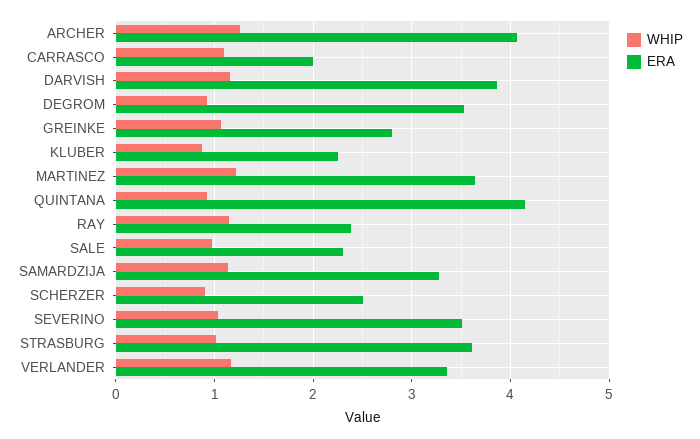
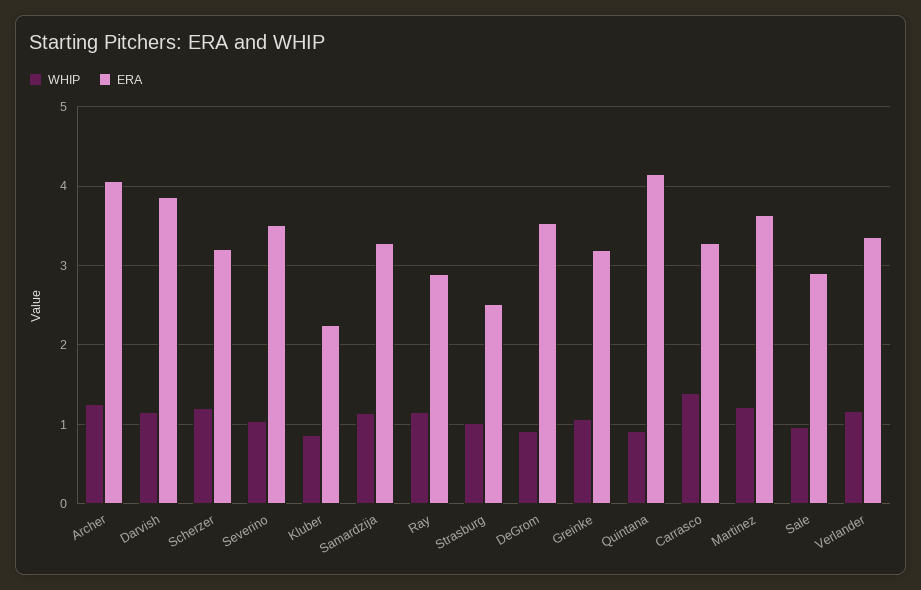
  {
    "WHIP": {
      "ARCHER": 1.3,
-     "CARRASCO": 1.1,
+     "CARRASCO": 1.4,
      "DARVISH": 1.2,
      "DEGROM": 0.9,
      "GREINKE": 1.1,
      "KLUBER": 0.9,
      "MARTINEZ": 1.2,
      "QUINTANA": 0.9,
      "RAY": 1.2,
      "SALE": 1,
      "SAMARDZIJA": 1.1,
-     "SCHERZER": 0.9,
+     "SCHERZER": 1.2,
      "SEVERINO": 1,
      "STRASBURG": 1,
      "VERLANDER": 1.2
    },
    "ERA": {
      "ARCHER": 4.1,
-     "CARRASCO": 2,
+     "CARRASCO": 3.3,
      "DARVISH": 3.9,
      "DEGROM": 3.5,
-     "GREINKE": 2.8,
+     "GREINKE": 3.2,
      "KLUBER": 2.3,
      "MARTINEZ": 3.6,
      "QUINTANA": 4.2,
-     "RAY": 2.4,
+     "RAY": 2.9,
-     "SALE": 2.3,
+     "SALE": 2.9,
      "SAMARDZIJA": 3.3,
-     "SCHERZER": 2.5,
+     "SCHERZER": 3.2,
      "SEVERINO": 3.5,
-     "STRASBURG": 3.6,
+     "STRASBURG": 2.5,
      "VERLANDER": 3.4
    }
  }

